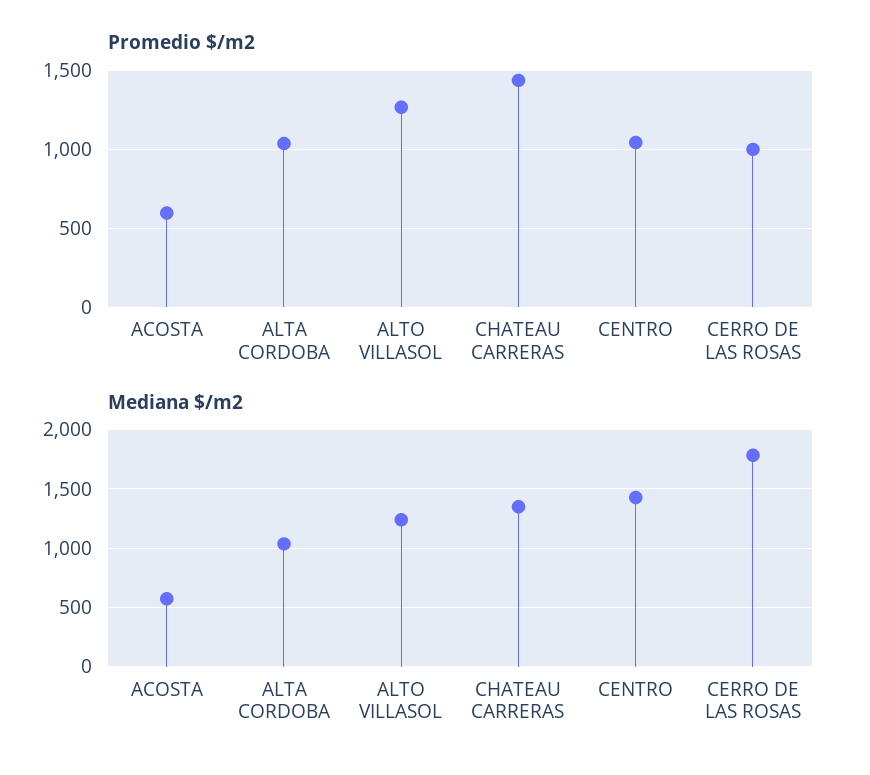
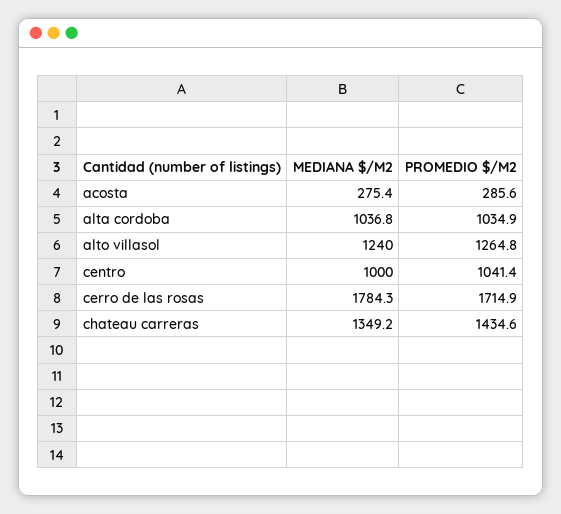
  {
    "Promedio $/m2": {
-     "ACOSTA": 600,
+     "ACOSTA": 285.6,
      "ALTA CORDOBA": 1034.9,
      "ALTO VILLASOL": 1264.8,
      "CHATEAU CARRERAS": 1434.6,
      "CENTRO": 1041.4,
-     "CERRO DE LAS ROSAS": 1000
+     "CERRO DE LAS ROSAS": 1714.9
    },
    "Mediana $/m2": {
-     "ACOSTA": 600,
+     "ACOSTA": 275.4,
      "ALTA CORDOBA": 1036.8,
      "ALTO VILLASOL": 1240,
      "CHATEAU CARRERAS": 1349.2,
-     "CENTRO": 1400,
+     "CENTRO": 1000,
      "CERRO DE LAS ROSAS": 1784.3
    }
  }

